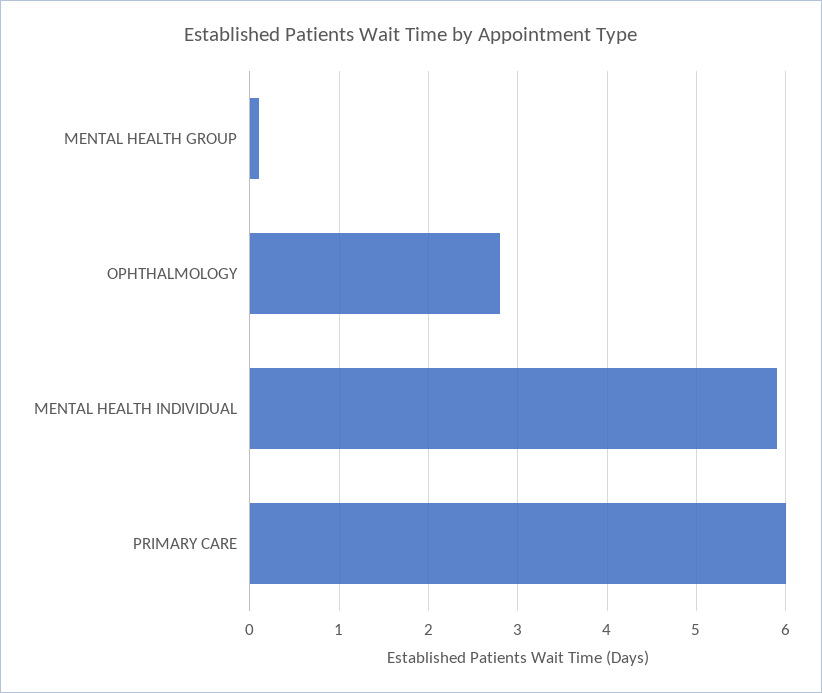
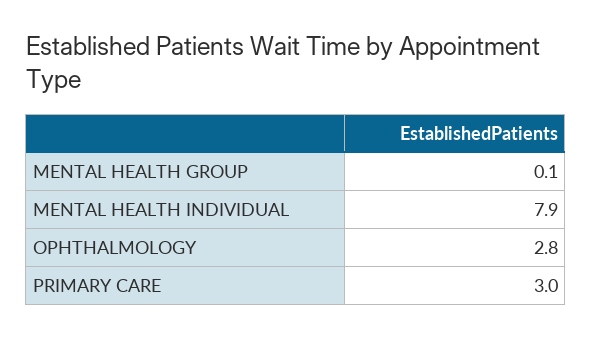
  {
    "MENTAL HEALTH GROUP": 0.1,
    "OPHTHALMOLOGY": 2.8,
-   "MENTAL HEALTH INDIVIDUAL": 5.9,
+   "MENTAL HEALTH INDIVIDUAL": 7.9,
-   "PRIMARY CARE": 6
+   "PRIMARY CARE": 3
  }

